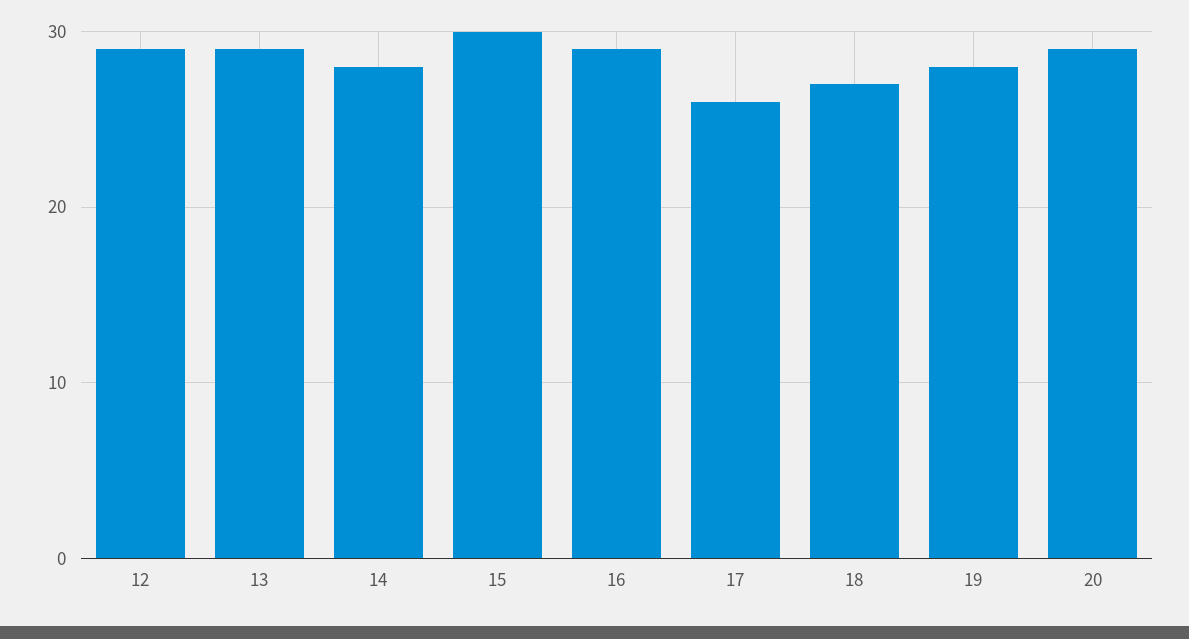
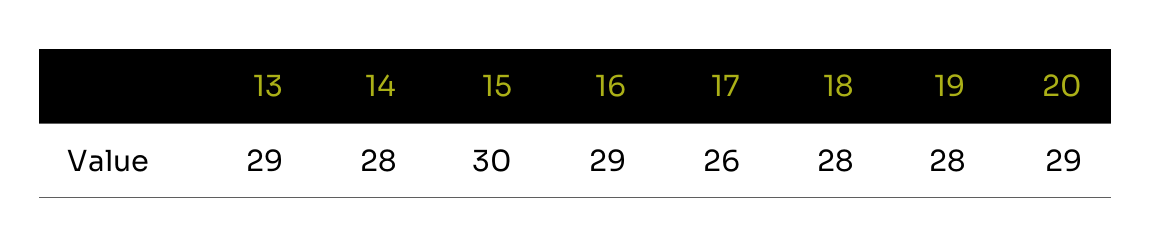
  {
-   "12": 29,
    "13": 29,
    "14": 28,
    "15": 30,
    "16": 29,
    "17": 26,
-   "18": 27,
+   "18": 28,
    "19": 28,
    "20": 29
  }

